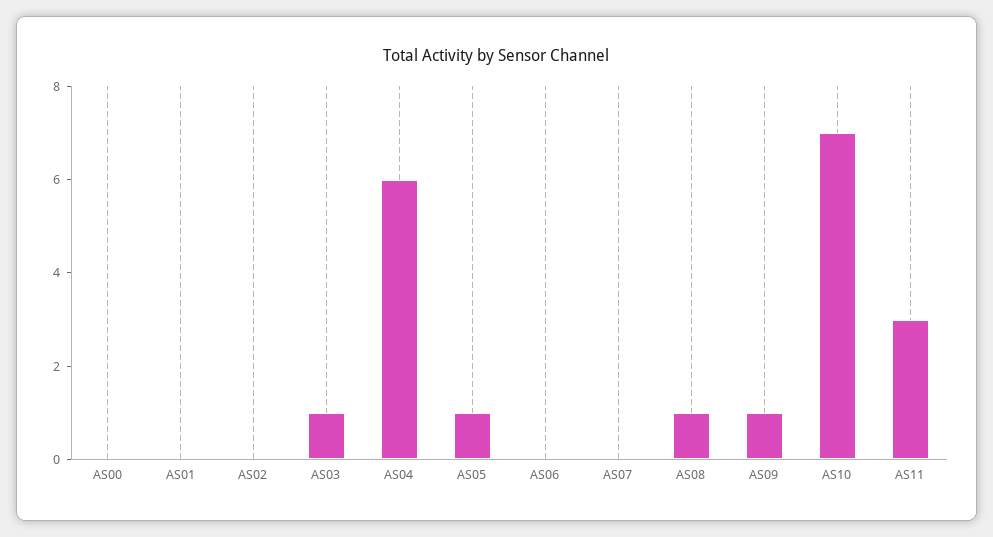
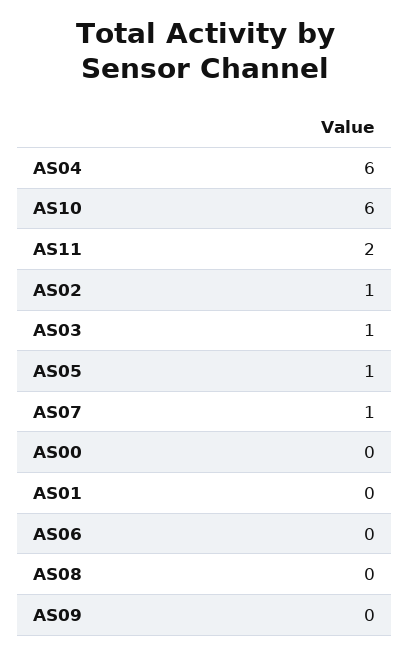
  {
    "AS00": 0,
    "AS01": 0,
-   "AS02": 0,
+   "AS02": 1,
    "AS03": 1,
    "AS04": 6,
    "AS05": 1,
    "AS06": 0,
-   "AS07": 0,
+   "AS07": 1,
-   "AS08": 1,
+   "AS08": 0,
-   "AS09": 1,
+   "AS09": 0,
-   "AS10": 7,
+   "AS10": 6,
-   "AS11": 3
+   "AS11": 2
  }

